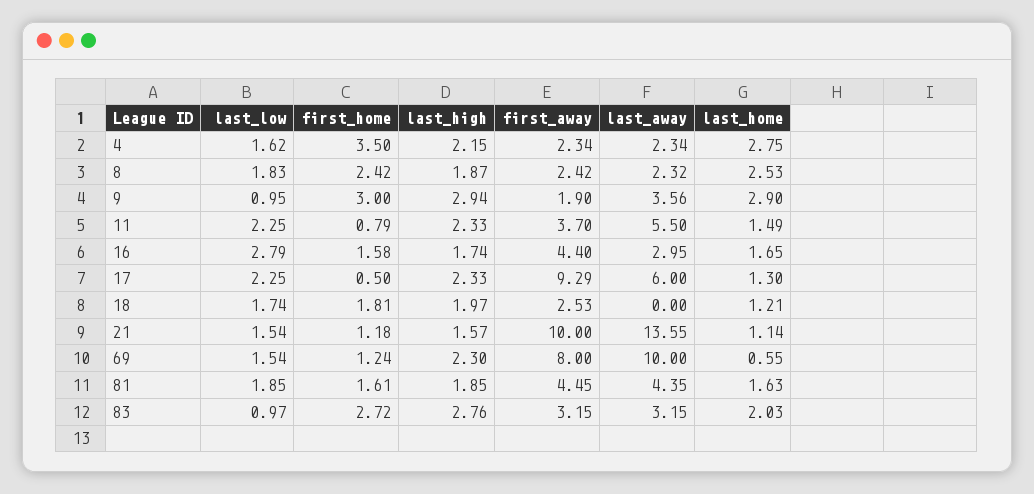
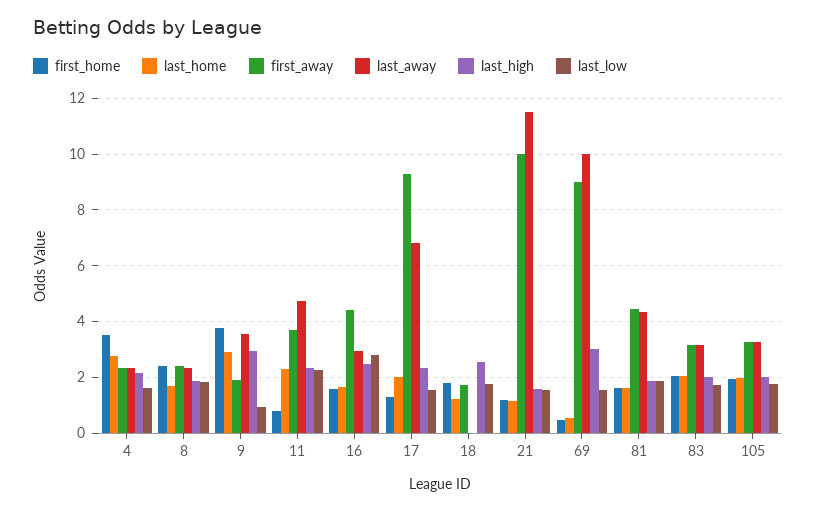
  {
    "last_low": {
      "4": 1.62,
      "8": 1.83,
      "9": 0.95,
      "11": 2.25,
      "16": 2.79,
-     "17": 2.25,
+     "17": 1.5,
      "18": 1.74,
      "21": 1.54,
      "69": 1.54,
      "81": 1.85,
-     "83": 0.97
+     "83": 1.75,
+     "105": 1.75
    },
    "first_home": {
      "4": 3.5,
      "8": 2.42,
-     "9": 3,
+     "9": 3.75,
      "11": 0.79,
      "16": 1.58,
-     "17": 0.5,
+     "17": 1.25,
      "18": 1.81,
      "21": 1.18,
-     "69": 1.24,
+     "69": 0.5,
      "81": 1.61,
-     "83": 2.72
+     "83": 2,
+     "105": 2
    },
    "last_high": {
      "4": 2.15,
      "8": 1.87,
      "9": 2.94,
      "11": 2.33,
-     "16": 1.74,
+     "16": 2.5,
      "17": 2.33,
-     "18": 1.97,
+     "18": 2.5,
      "21": 1.57,
-     "69": 2.3,
+     "69": 3,
      "81": 1.85,
-     "83": 2.76
+     "83": 2,
+     "105": 2
    },
    "first_away": {
      "4": 2.34,
      "8": 2.42,
      "9": 1.9,
      "11": 3.7,
      "16": 4.4,
      "17": 9.29,
-     "18": 2.53,
+     "18": 1.75,
      "21": 10,
-     "69": 8,
+     "69": 9,
      "81": 4.45,
-     "83": 3.15
+     "83": 3.15,
+     "105": 3.25
    },
    "last_away": {
      "4": 2.34,
      "8": 2.32,
      "9": 3.56,
-     "11": 5.5,
+     "11": 4.75,
      "16": 2.95,
-     "17": 6,
+     "17": 6.75,
      "18": 0,
-     "21": 13.55,
+     "21": 11.5,
      "69": 10,
      "81": 4.35,
-     "83": 3.15
+     "83": 3.15,
+     "105": 3.25
    },
    "last_home": {
      "4": 2.75,
-     "8": 2.53,
+     "8": 1.75,
      "9": 2.9,
-     "11": 1.49,
+     "11": 2.25,
      "16": 1.65,
-     "17": 1.3,
+     "17": 2,
      "18": 1.21,
      "21": 1.14,
      "69": 0.55,
      "81": 1.63,
-     "83": 2.03
+     "83": 2.03,
+     "105": 2
    }
  }

